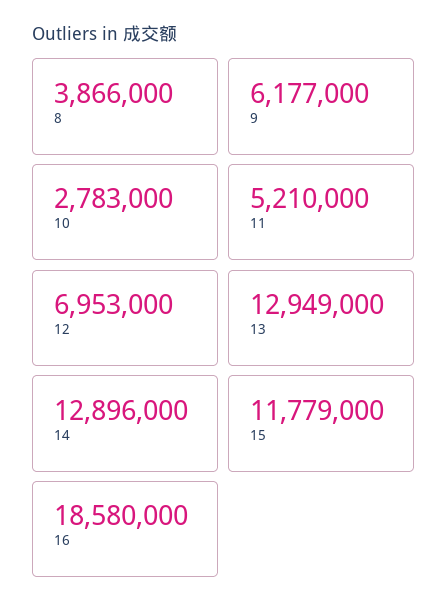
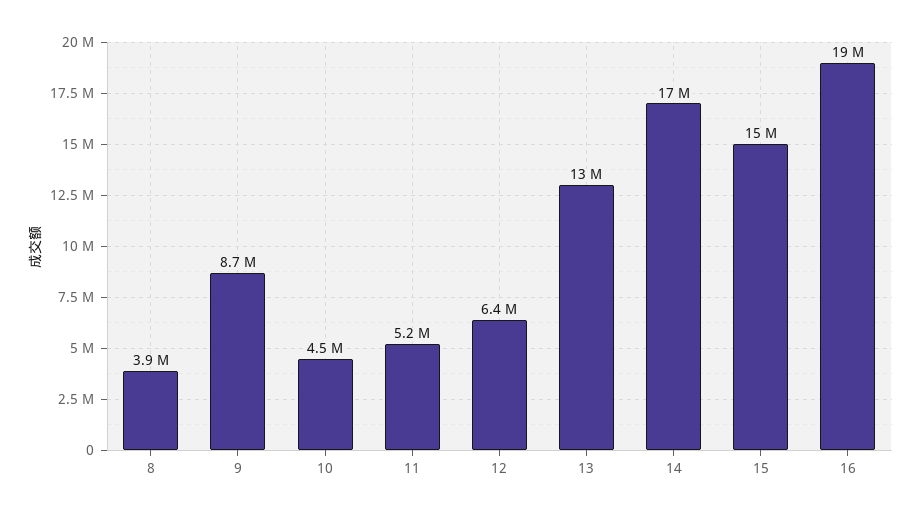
  {
    "8": 3866000,
-   "9": 6177000,
+   "9": 8700000,
-   "10": 2783000,
+   "10": 4500000,
    "11": 5210000,
-   "12": 6953000,
+   "12": 6400000,
    "13": 12949000,
-   "14": 12896000,
+   "14": 17000000,
-   "15": 11779000,
+   "15": 15000000,
    "16": 18580000
  }

